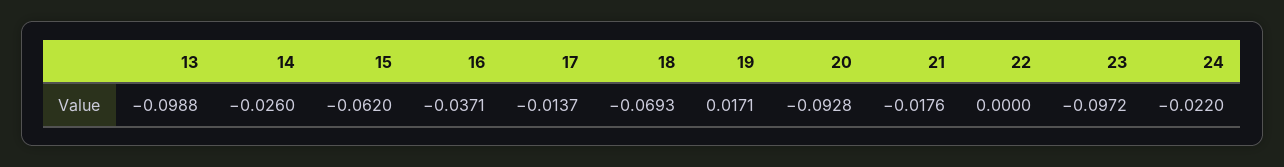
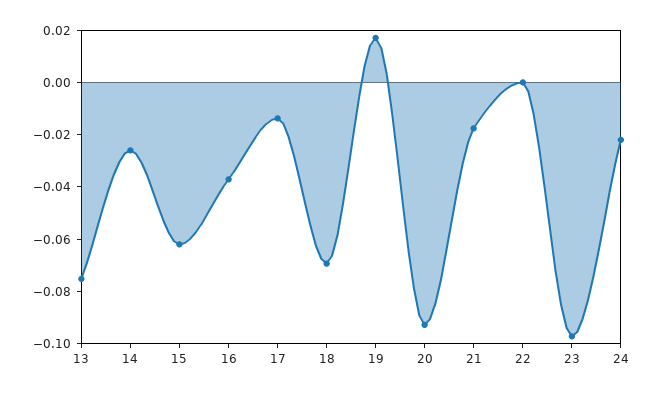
  {
-   "13": -0.0988,
+   "13": -0.075,
    "14": -0.026,
    "15": -0.062,
    "16": -0.0371,
    "17": -0.0137,
    "18": -0.0693,
    "19": 0.0171,
    "20": -0.0928,
    "21": -0.0176,
    "22": 0,
    "23": -0.0972,
    "24": -0.022
  }

